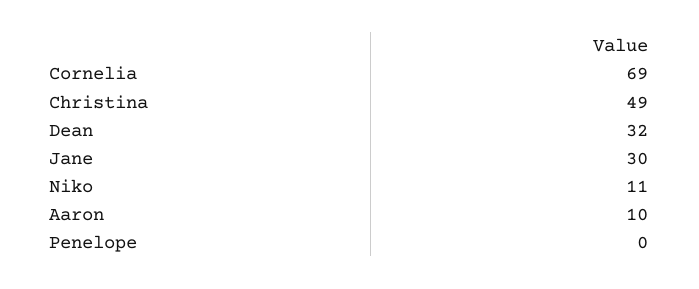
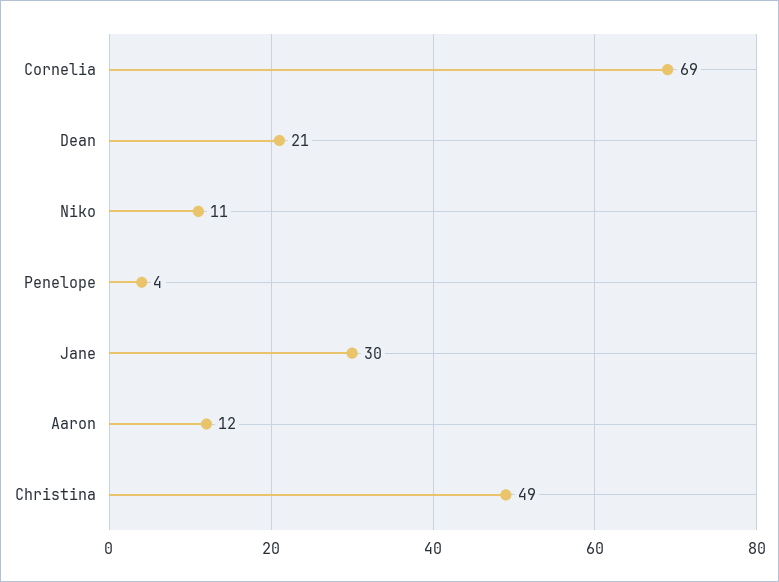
  {
    "Cornelia": 69,
    "Christina": 49,
-   "Dean": 32,
+   "Dean": 21,
    "Jane": 30,
    "Niko": 11,
-   "Aaron": 10,
+   "Aaron": 12,
-   "Penelope": 0
+   "Penelope": 4
  }

